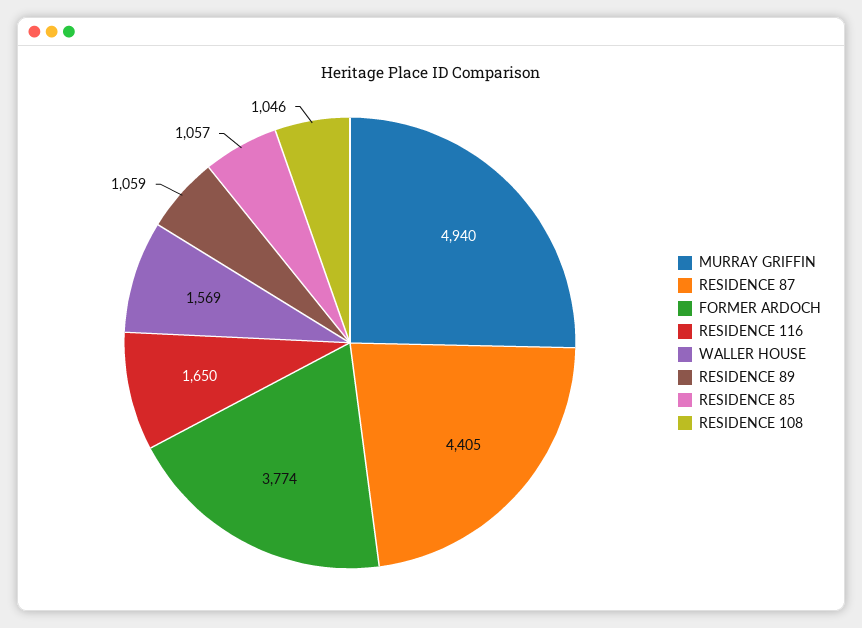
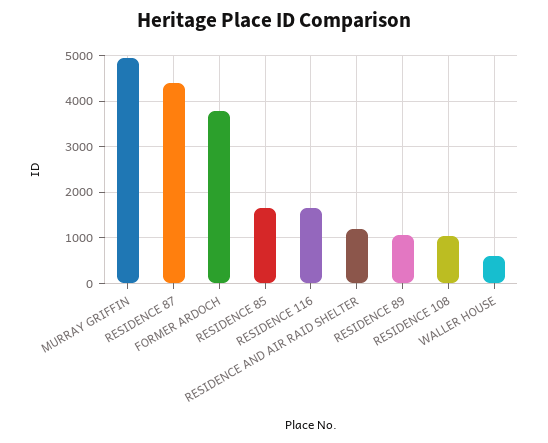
  {
    "MURRAY GRIFFIN": 4940,
    "RESIDENCE 87": 4405,
    "FORMER ARDOCH": 3774,
    "RESIDENCE 116": 1650,
-   "WALLER HOUSE": 1569,
+   "WALLER HOUSE": 600,
    "RESIDENCE 89": 1059,
-   "RESIDENCE 85": 1057,
+   "RESIDENCE 85": 1600,
-   "RESIDENCE 108": 1046
+   "RESIDENCE 108": 1046,
+   "RESIDENCE AND AIR RAID SHELTER": 1200
  }

